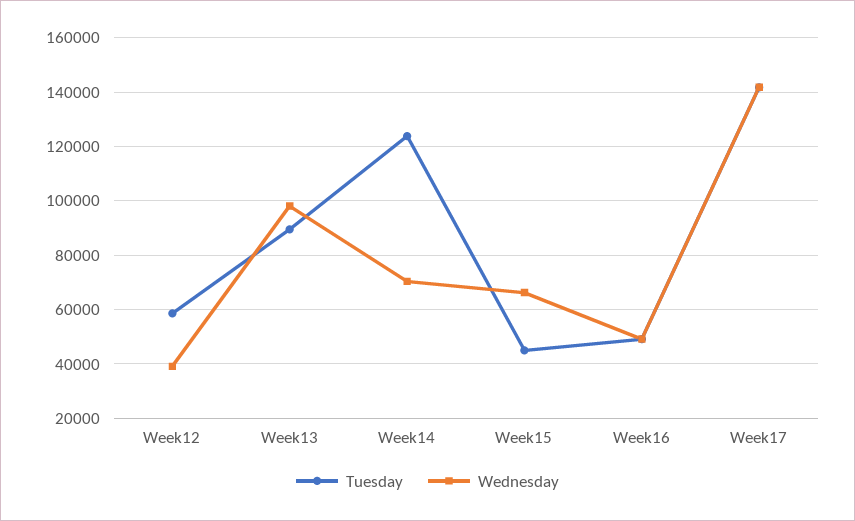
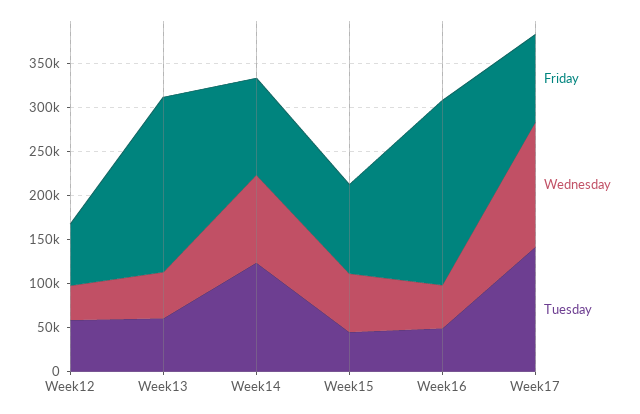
  {
    "Tuesday": {
      "Week12": 57500,
-     "Week13": 90000,
+     "Week13": 60000,
      "Week14": 125000,
      "Week15": 45000,
      "Week16": 50000,
      "Week17": 142500
    },
    "Wednesday": {
      "Week12": 40000,
-     "Week13": 97500,
+     "Week13": 50000,
-     "Week14": 70000,
+     "Week14": 100000,
      "Week15": 67500,
      "Week16": 50000,
      "Week17": 142500
-   }
+   },
+   "Friday": {
+     "Week12": 70000,
+     "Week13": 200000,
+     "Week14": 110000,
+     "Week15": 100000,
+     "Week16": 210000,
+     "Week17": 100000
+   }
  }

